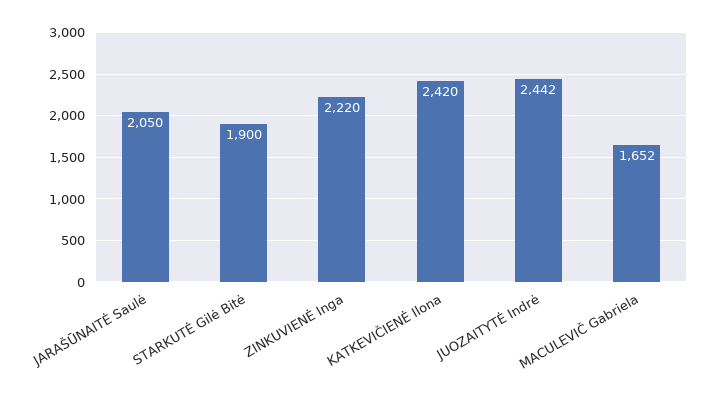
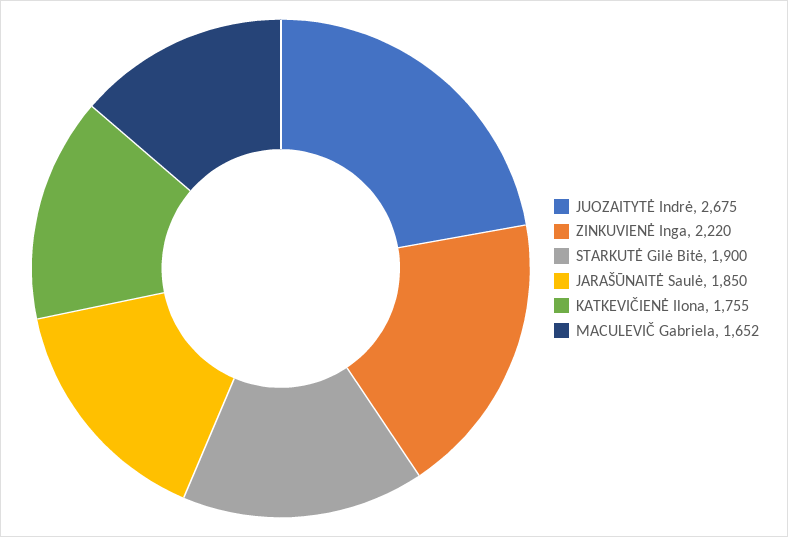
  {
-   "JARAŠŪNAITĖ Saulė": 2050,
+   "JARAŠŪNAITĖ Saulė": 1850,
    "STARKUTĖ Gilė Bitė": 1900,
    "ZINKUVIENĖ Inga": 2220,
-   "KATKEVIČIENĖ Ilona": 2420,
+   "KATKEVIČIENĖ Ilona": 1755,
-   "JUOZAITYTĖ Indrė": 2442,
+   "JUOZAITYTĖ Indrė": 2675,
    "MACULEVIČ Gabriela": 1652
  }

